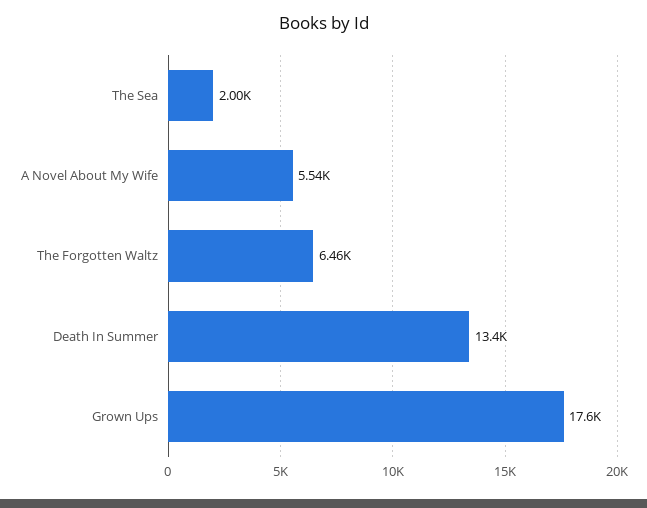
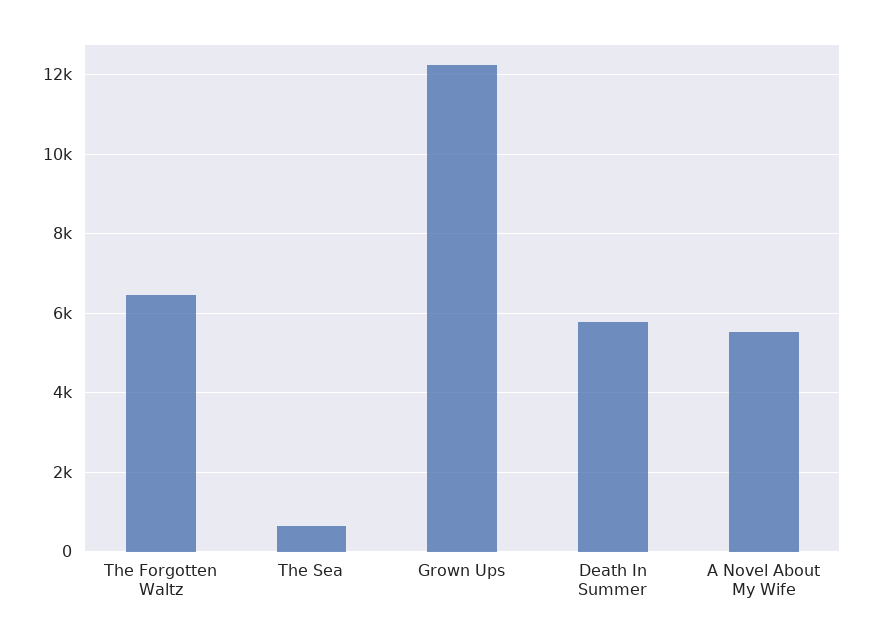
  {
-   "The Sea": 2000,
+   "The Sea": 600,
    "A Novel About My Wife": 5540,
    "The Forgotten Waltz": 6460,
-   "Death In Summer": 13400,
+   "Death In Summer": 5800,
-   "Grown Ups": 17600
+   "Grown Ups": 12200
  }

